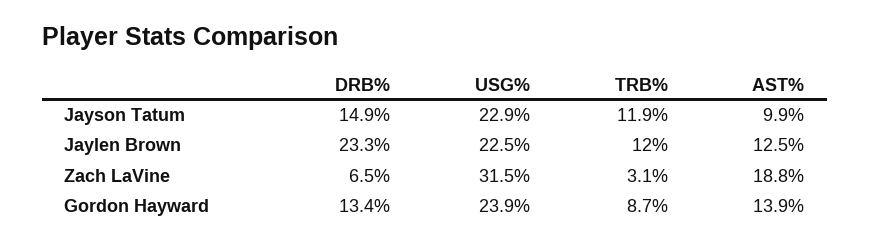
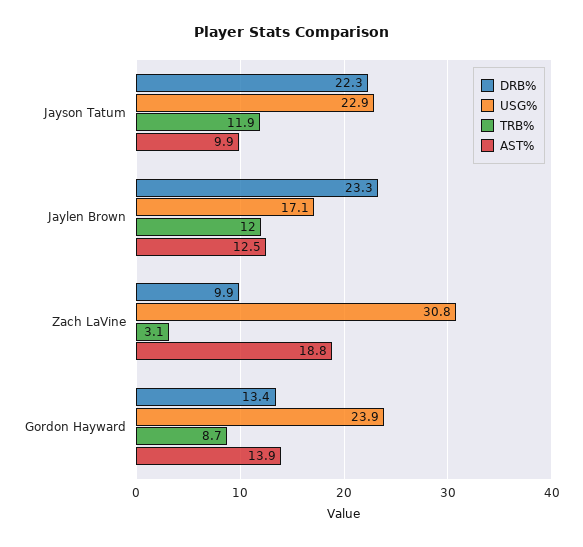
  {
    "DRB%": {
-     "Jayson Tatum": 14.9,
+     "Jayson Tatum": 22.3,
      "Jaylen Brown": 23.3,
-     "Zach LaVine": 6.5,
+     "Zach LaVine": 9.9,
      "Gordon Hayward": 13.4
    },
    "USG%": {
      "Jayson Tatum": 22.9,
-     "Jaylen Brown": 22.5,
+     "Jaylen Brown": 17.1,
-     "Zach LaVine": 31.5,
+     "Zach LaVine": 30.8,
      "Gordon Hayward": 23.9
    },
    "TRB%": {
      "Jayson Tatum": 11.9,
      "Jaylen Brown": 12,
      "Zach LaVine": 3.1,
      "Gordon Hayward": 8.7
    },
    "AST%": {
      "Jayson Tatum": 9.9,
      "Jaylen Brown": 12.5,
      "Zach LaVine": 18.8,
      "Gordon Hayward": 13.9
    }
  }

